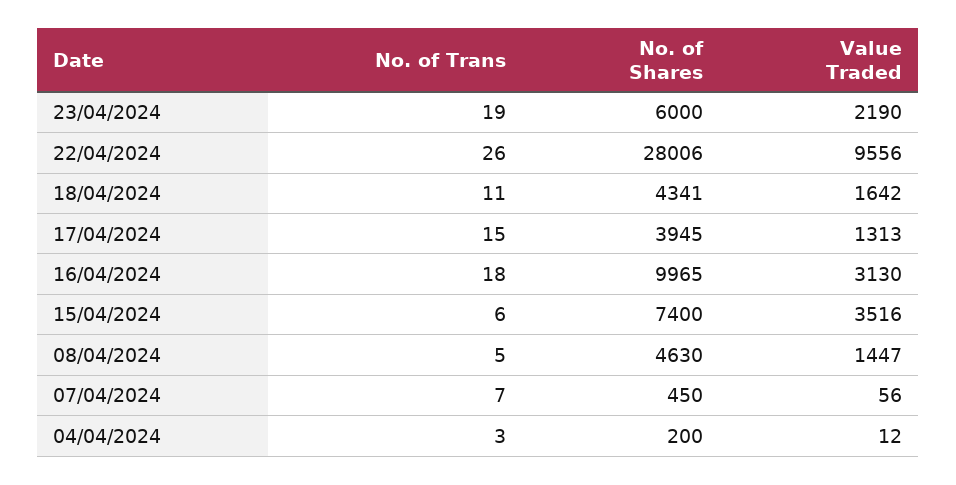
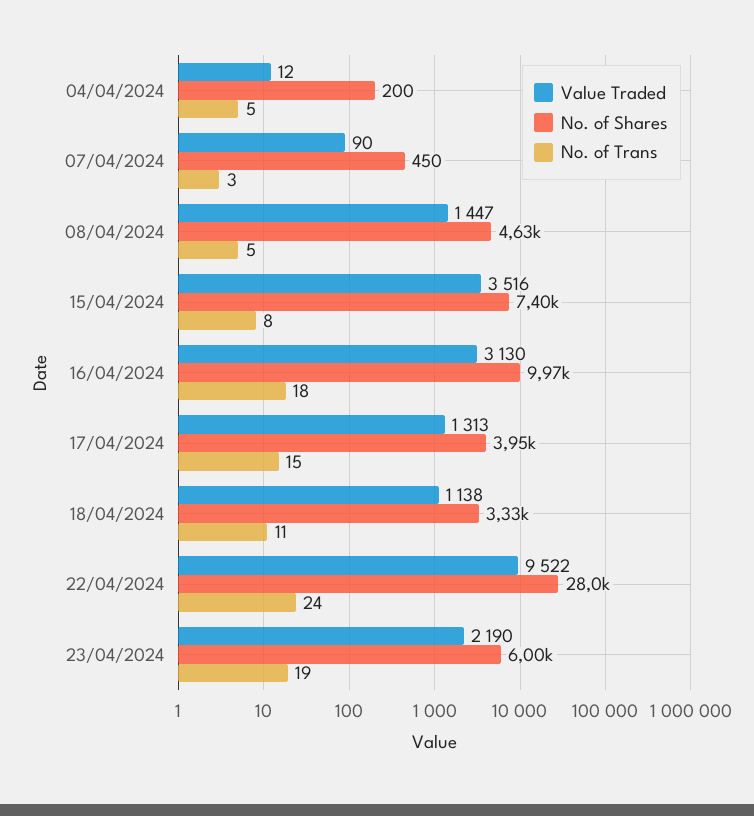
  {
    "No. of Trans": {
      "23/04/2024": 19,
-     "22/04/2024": 26,
+     "22/04/2024": 24,
      "18/04/2024": 11,
      "17/04/2024": 15,
      "16/04/2024": 18,
-     "15/04/2024": 6,
+     "15/04/2024": 8,
      "08/04/2024": 5,
-     "07/04/2024": 7,
+     "07/04/2024": 3,
-     "04/04/2024": 3
+     "04/04/2024": 5
    },
    "No. of Shares": {
      "23/04/2024": 6000,
      "22/04/2024": 28006,
-     "18/04/2024": 4341,
+     "18/04/2024": 3330,
      "17/04/2024": 3945,
      "16/04/2024": 9965,
      "15/04/2024": 7400,
      "08/04/2024": 4630,
      "07/04/2024": 450,
      "04/04/2024": 200
    },
    "Value Traded": {
      "23/04/2024": 2190,
-     "22/04/2024": 9556,
+     "22/04/2024": 9522,
-     "18/04/2024": 1642,
+     "18/04/2024": 1138,
      "17/04/2024": 1313,
      "16/04/2024": 3130,
      "15/04/2024": 3516,
      "08/04/2024": 1447,
-     "07/04/2024": 56,
+     "07/04/2024": 90,
      "04/04/2024": 12
    }
  }

